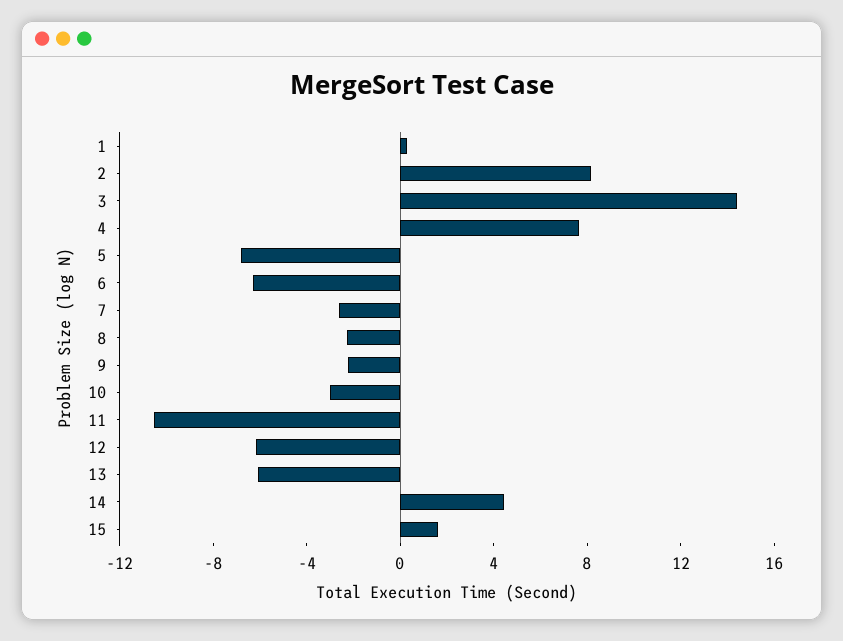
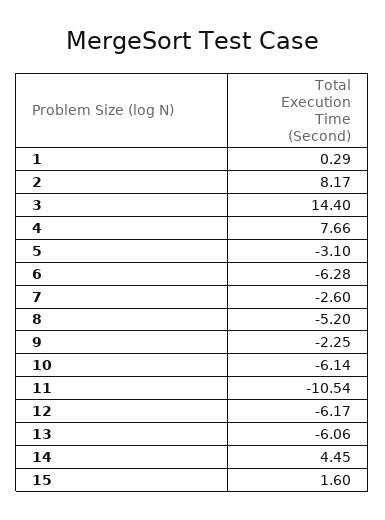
  {
    "1": 0.29,
    "2": 8.17,
    "3": 14.4,
    "4": 7.66,
-   "5": -7,
+   "5": -3.1,
    "6": -6.28,
    "7": -2.6,
-   "8": -2,
+   "8": -5.2,
    "9": -2.25,
-   "10": -3,
+   "10": -6.14,
    "11": -10.54,
    "12": -6.17,
    "13": -6.06,
    "14": 4.45,
    "15": 1.6
  }

